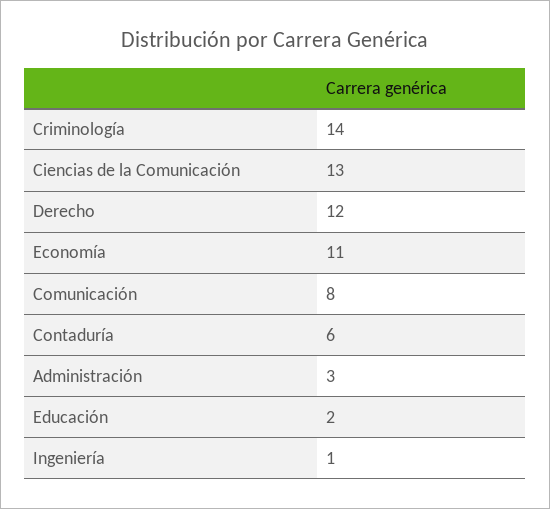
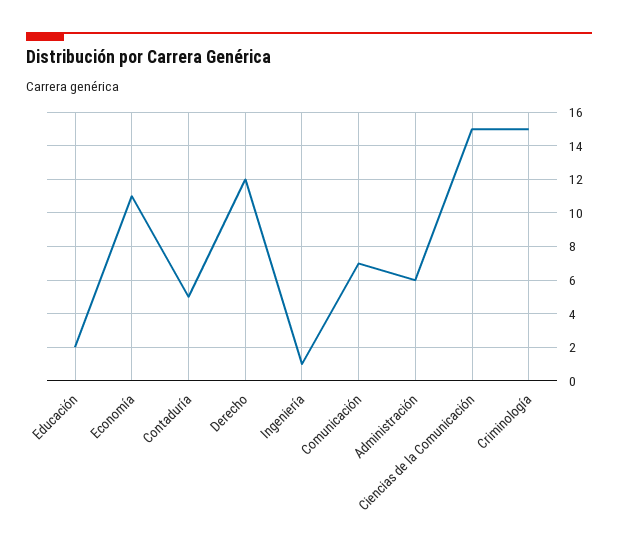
  {
-   "Criminología": 14,
+   "Criminología": 15,
-   "Ciencias de la Comunicación": 13,
+   "Ciencias de la Comunicación": 15,
    "Derecho": 12,
    "Economía": 11,
-   "Comunicación": 8,
+   "Comunicación": 7,
-   "Contaduría": 6,
+   "Contaduría": 5,
-   "Administración": 3,
+   "Administración": 6,
    "Educación": 2,
    "Ingeniería": 1
  }

